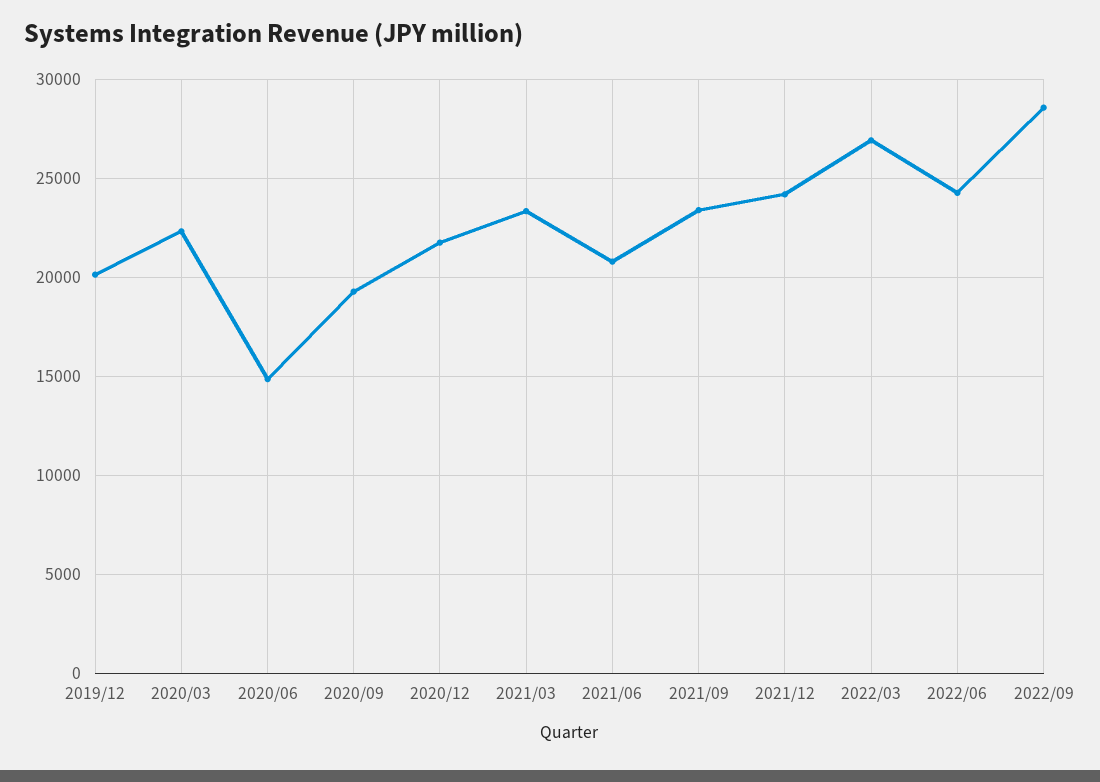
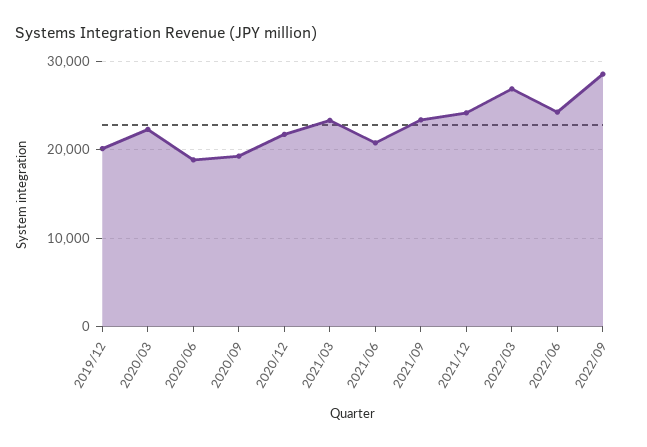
  {
    "2019/12": 20000,
    "2020/03": 22500,
-   "2020/06": 15000,
+   "2020/06": 19000,
    "2020/09": 19500,
    "2020/12": 22000,
    "2021/03": 23500,
    "2021/06": 21000,
    "2021/09": 23500,
    "2021/12": 24000,
    "2022/03": 27000,
    "2022/06": 24500,
    "2022/09": 28500
  }

